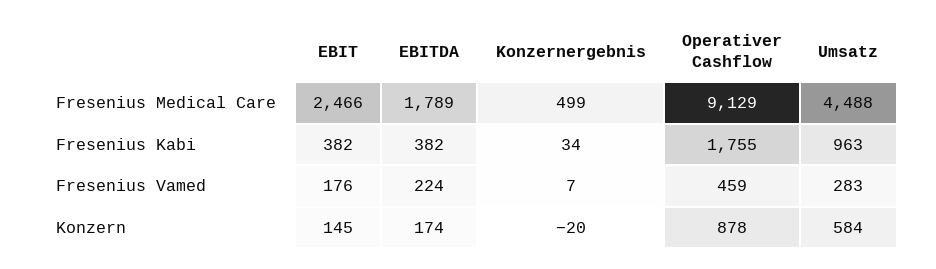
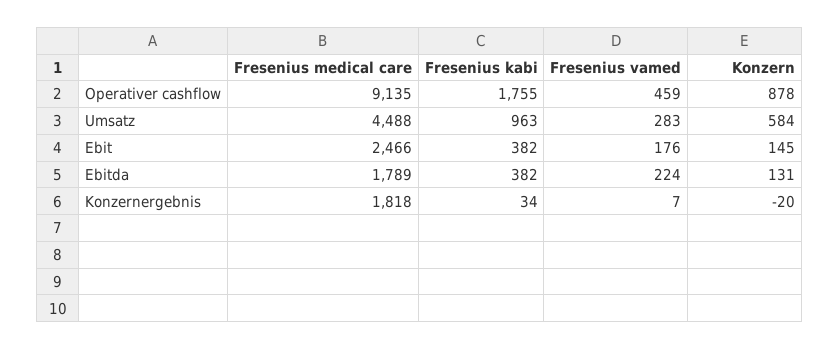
  {
    "EBIT": {
      "Fresenius Medical Care": 2466,
      "Fresenius Kabi": 382,
      "Fresenius Vamed": 176,
      "Konzern": 145
    },
    "EBITDA": {
      "Fresenius Medical Care": 1789,
      "Fresenius Kabi": 382,
      "Fresenius Vamed": 224,
-     "Konzern": 174
+     "Konzern": 131
    },
    "Konzernergebnis": {
-     "Fresenius Medical Care": 499,
+     "Fresenius Medical Care": 1818,
      "Fresenius Kabi": 34,
      "Fresenius Vamed": 7,
      "Konzern": -20
    },
    "Operativer Cashflow": {
-     "Fresenius Medical Care": 9129,
+     "Fresenius Medical Care": 9135,
      "Fresenius Kabi": 1755,
      "Fresenius Vamed": 459,
      "Konzern": 878
    },
    "Umsatz": {
      "Fresenius Medical Care": 4488,
      "Fresenius Kabi": 963,
      "Fresenius Vamed": 283,
      "Konzern": 584
    }
  }

